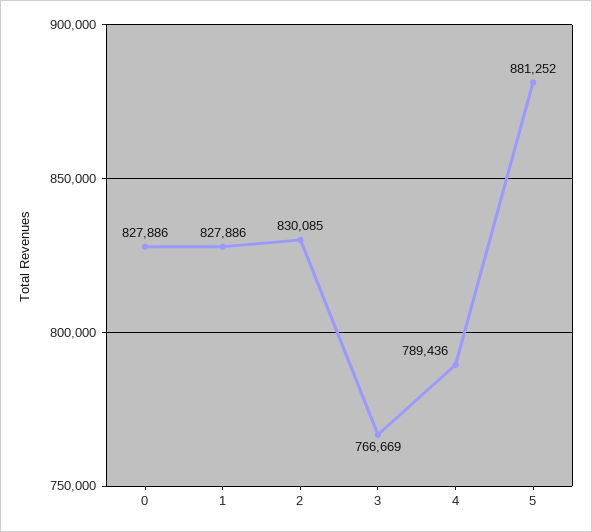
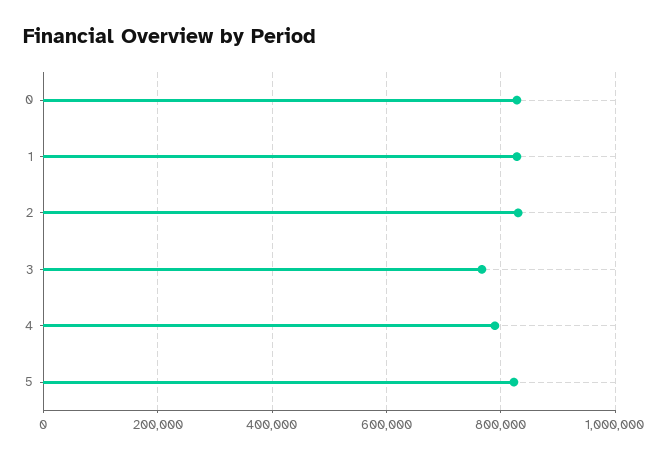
  {
    "0": 827886,
    "1": 827886,
    "2": 830085,
    "3": 766669,
    "4": 789436,
-   "5": 881252
+   "5": 820000
  }

